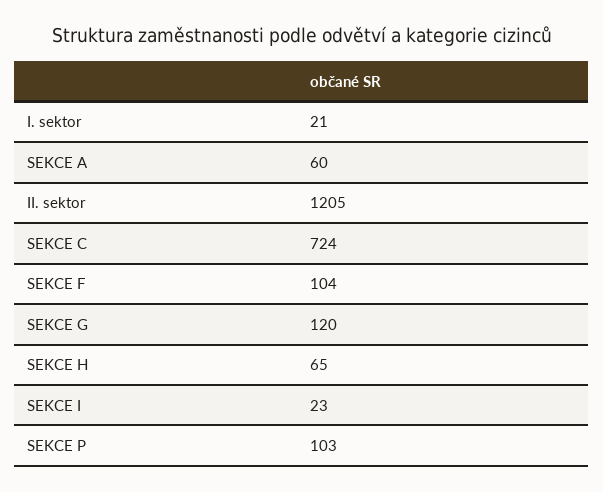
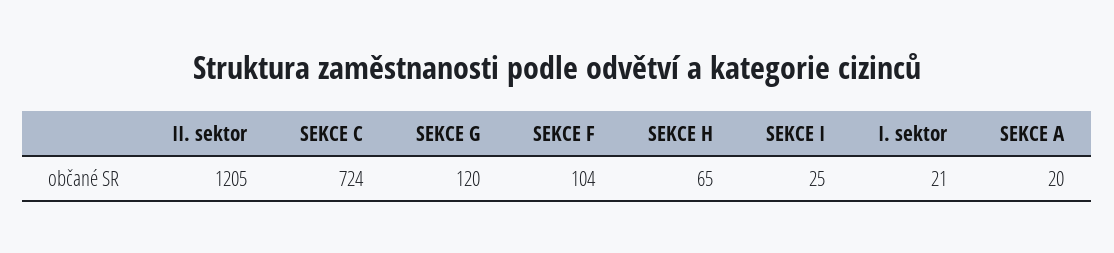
  {
    "I. sektor": 21,
-   "SEKCE A": 60,
+   "SEKCE A": 20,
    "II. sektor": 1205,
    "SEKCE C": 724,
    "SEKCE F": 104,
    "SEKCE G": 120,
    "SEKCE H": 65,
-   "SEKCE I": 23,
+   "SEKCE I": 25
-   "SEKCE P": 103
  }

